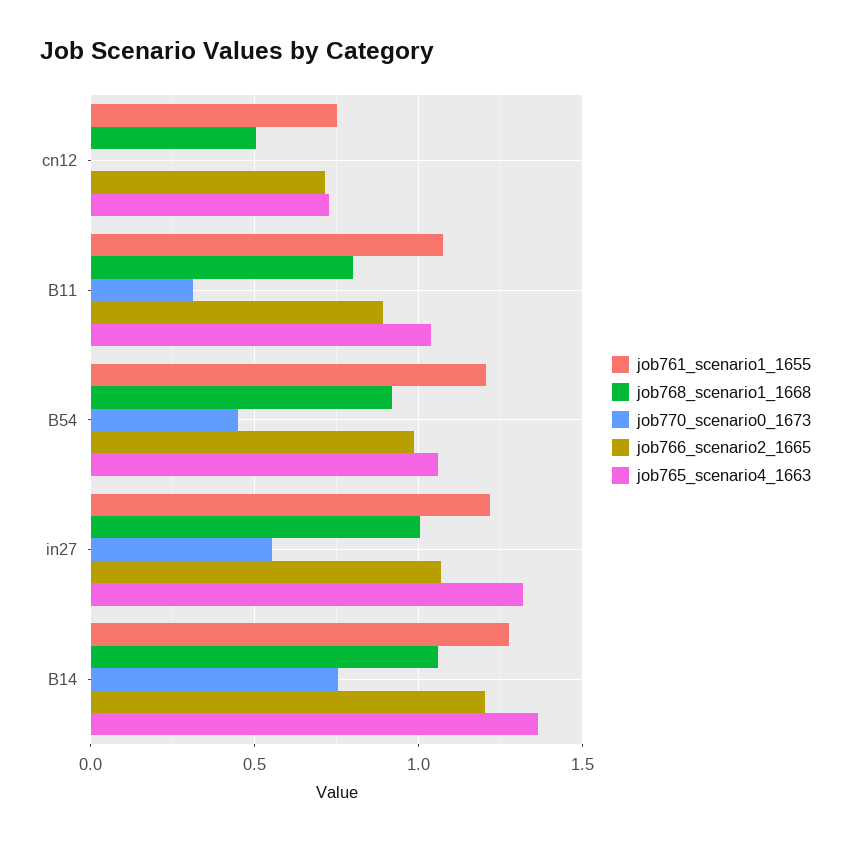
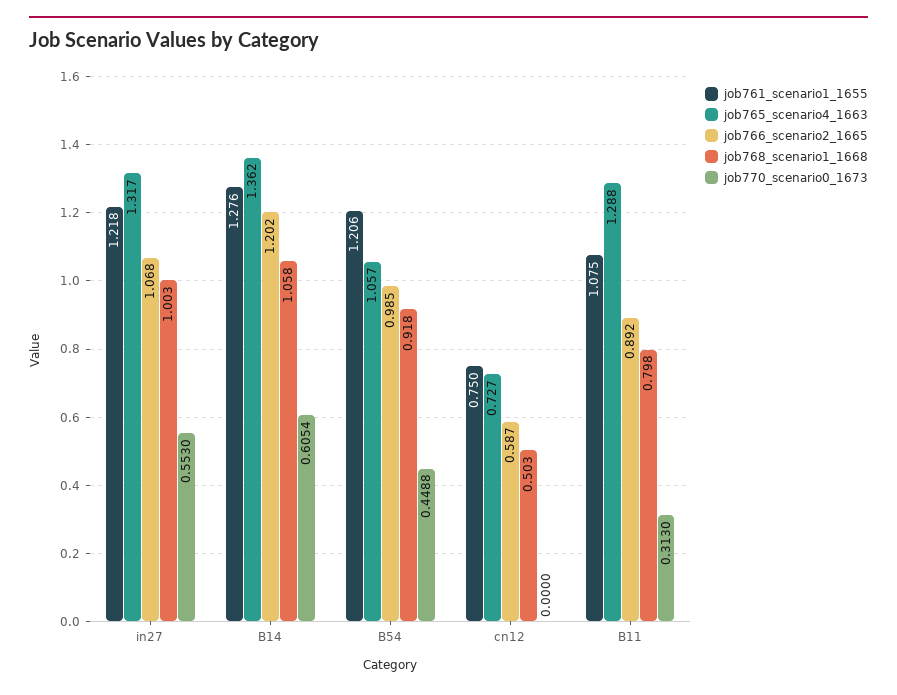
  {
    "job761_scenario1_1655": {
      "cn12": 0.75,
      "B11": 1.075,
      "B54": 1.206,
      "in27": 1.218,
      "B14": 1.276
    },
    "job768_scenario1_1668": {
      "cn12": 0.503,
      "B11": 0.798,
      "B54": 0.918,
      "in27": 1.003,
      "B14": 1.058
    },
    "job770_scenario0_1673": {
      "cn12": 0,
      "B11": 0.313,
      "B54": 0.4488,
      "in27": 0.553,
-     "B14": 0.75
+     "B14": 0.6054
    },
    "job766_scenario2_1665": {
-     "cn12": 0.7,
+     "cn12": 0.587,
      "B11": 0.892,
      "B54": 0.985,
      "in27": 1.068,
      "B14": 1.202
    },
    "job765_scenario4_1663": {
      "cn12": 0.727,
-     "B11": 1.05,
+     "B11": 1.288,
      "B54": 1.057,
      "in27": 1.317,
      "B14": 1.362
    }
  }

